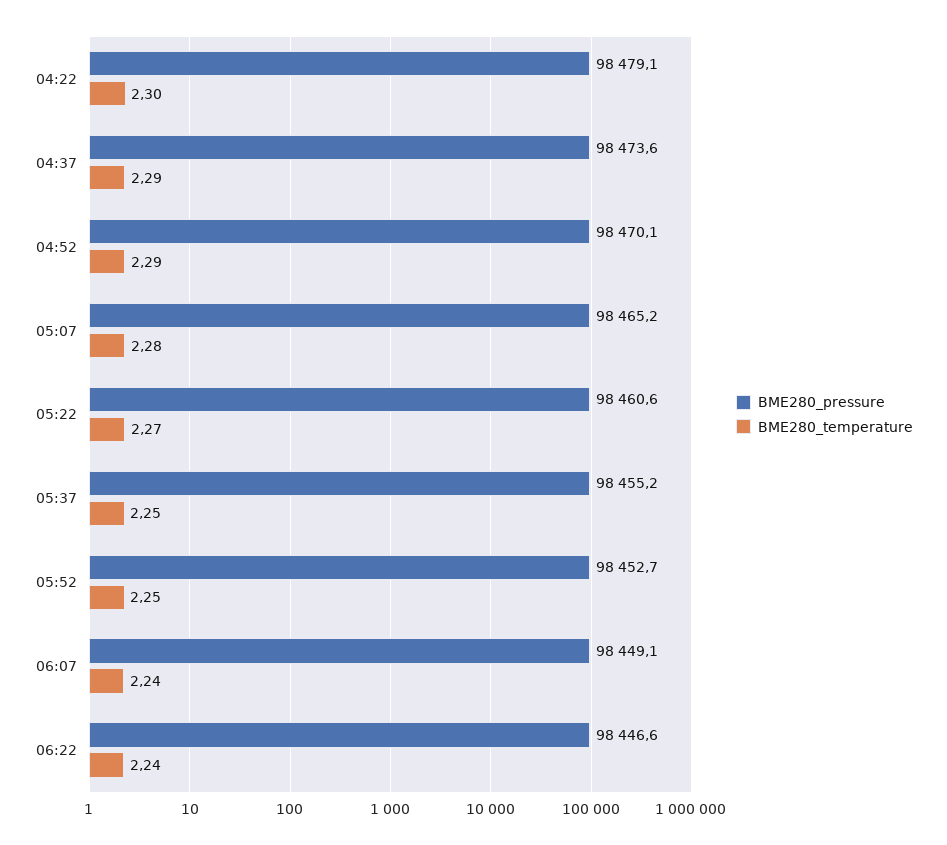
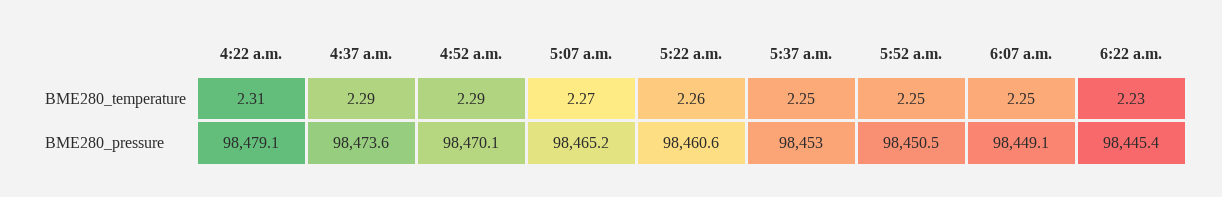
  {
    "BME280_pressure": {
      "04:22": 98479.1,
      "04:37": 98473.6,
      "04:52": 98470.1,
      "05:07": 98465.2,
      "05:22": 98460.6,
-     "05:37": 98455.2,
+     "05:37": 98453,
-     "05:52": 98452.7,
+     "05:52": 98450.5,
      "06:07": 98449.1,
-     "06:22": 98446.6
+     "06:22": 98445.4
    },
    "BME280_temperature": {
-     "04:22": 2.3,
+     "04:22": 2.31,
      "04:37": 2.29,
      "04:52": 2.29,
-     "05:07": 2.28,
+     "05:07": 2.27,
-     "05:22": 2.27,
+     "05:22": 2.26,
      "05:37": 2.25,
      "05:52": 2.25,
-     "06:07": 2.24,
+     "06:07": 2.25,
-     "06:22": 2.24
+     "06:22": 2.23
    }
  }

